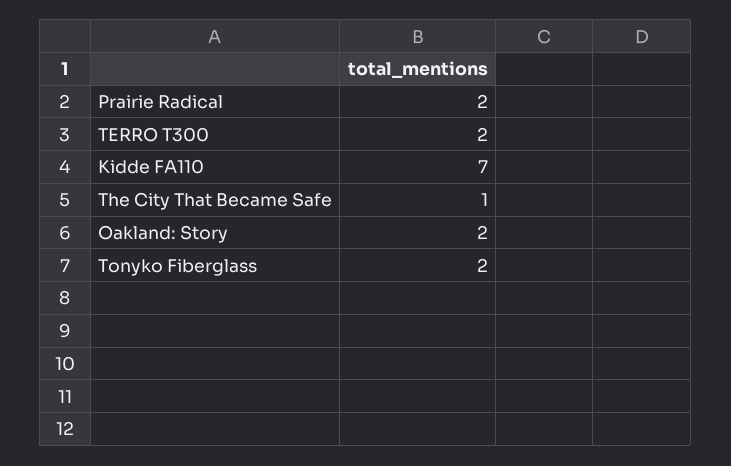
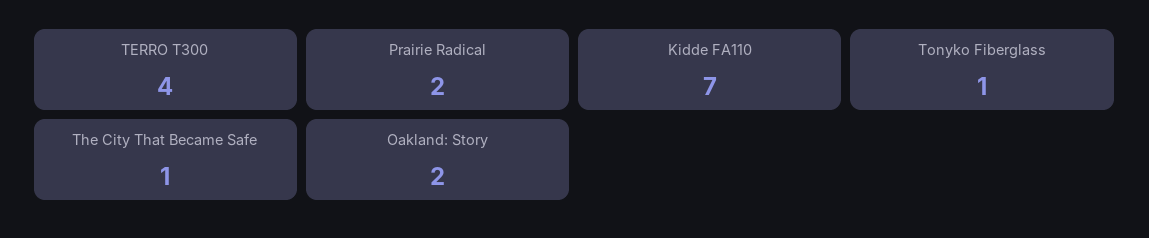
  {
    "Prairie Radical": 2,
-   "TERRO T300": 2,
+   "TERRO T300": 4,
    "Kidde FA110": 7,
    "The City That Became Safe": 1,
    "Oakland: Story": 2,
-   "Tonyko Fiberglass": 2
+   "Tonyko Fiberglass": 1
  }

